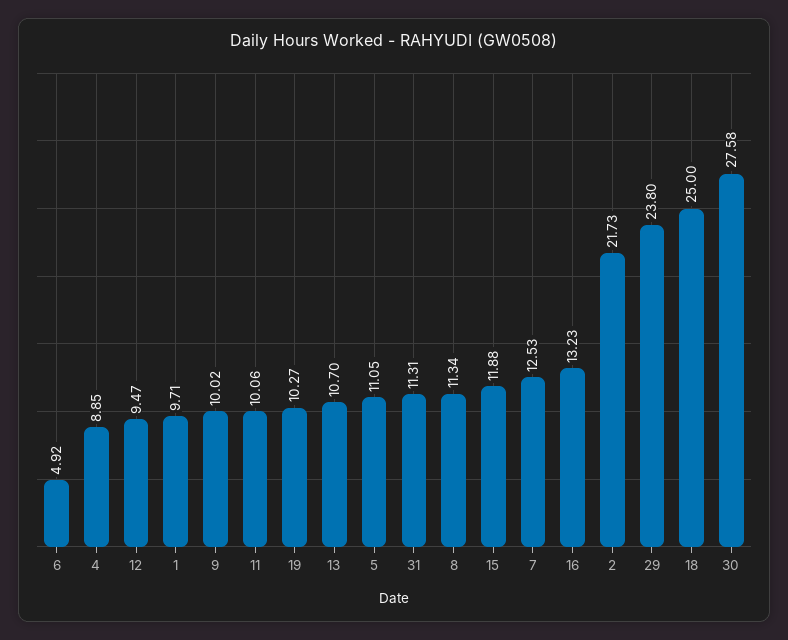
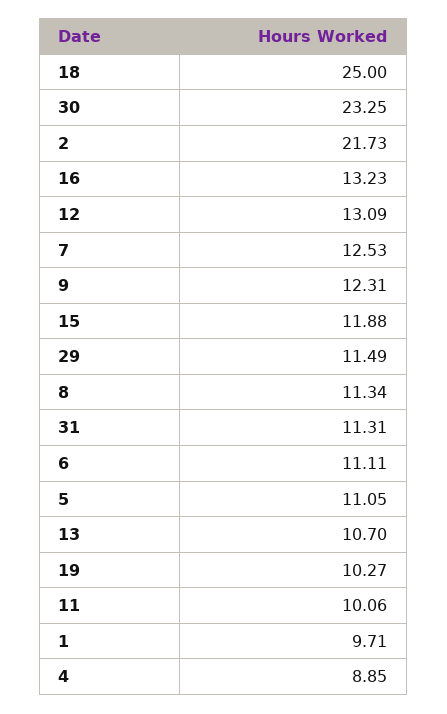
  {
-   "6": 4.92,
+   "6": 11.11,
    "4": 8.85,
-   "12": 9.47,
+   "12": 13.09,
    "1": 9.71,
-   "9": 10.02,
+   "9": 12.31,
    "11": 10.06,
    "19": 10.27,
    "13": 10.7,
    "5": 11.05,
    "31": 11.31,
    "8": 11.34,
    "15": 11.88,
    "7": 12.53,
    "16": 13.23,
    "2": 21.73,
-   "29": 23.8,
+   "29": 11.49,
    "18": 25,
-   "30": 27.58
+   "30": 23.25
  }

